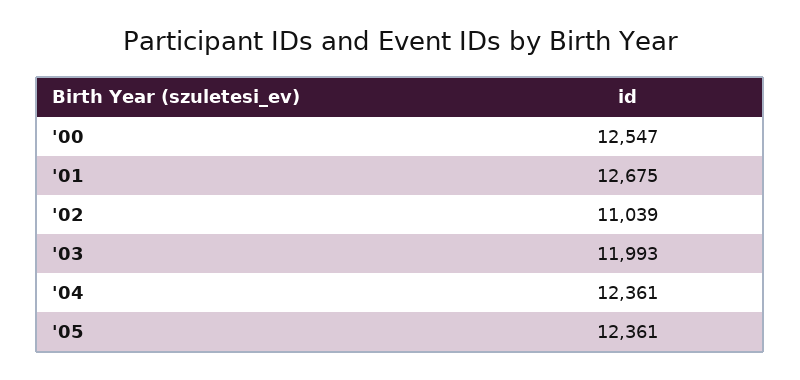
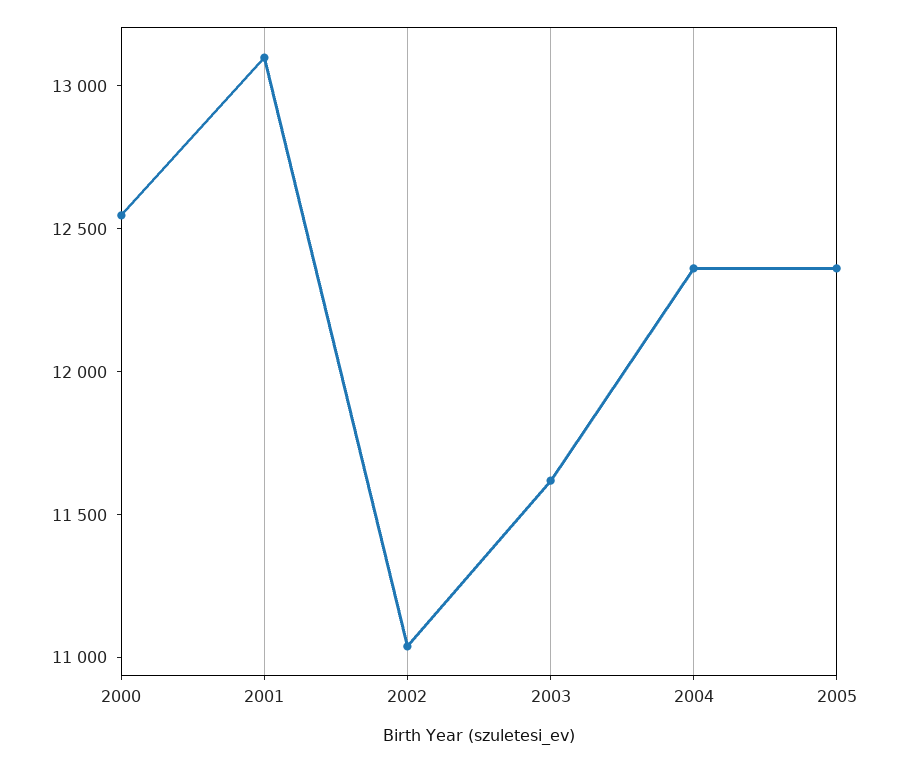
  {
    "'00": 12547,
-   "'01": 12675,
+   "'01": 13100,
    "'02": 11039,
-   "'03": 11993,
+   "'03": 11600,
    "'04": 12361,
    "'05": 12361
  }

